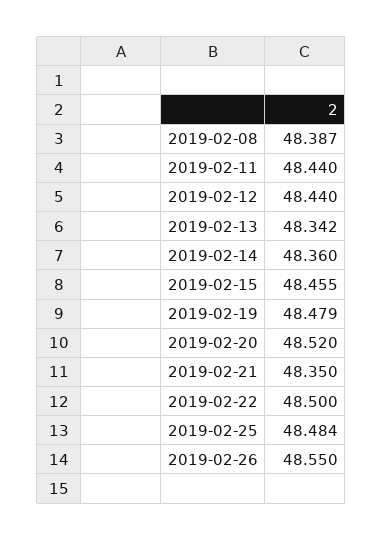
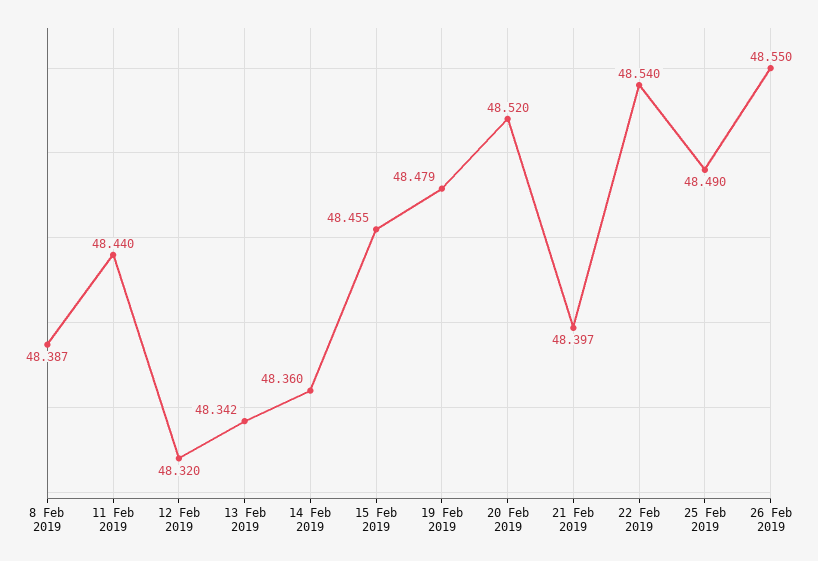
  {
    "2019-02-08": 48.387,
    "2019-02-11": 48.44,
-   "2019-02-12": 48.44,
+   "2019-02-12": 48.32,
    "2019-02-13": 48.342,
    "2019-02-14": 48.36,
    "2019-02-15": 48.455,
    "2019-02-19": 48.479,
    "2019-02-20": 48.52,
-   "2019-02-21": 48.35,
+   "2019-02-21": 48.397,
-   "2019-02-22": 48.5,
+   "2019-02-22": 48.54,
-   "2019-02-25": 48.484,
+   "2019-02-25": 48.49,
    "2019-02-26": 48.55
  }

